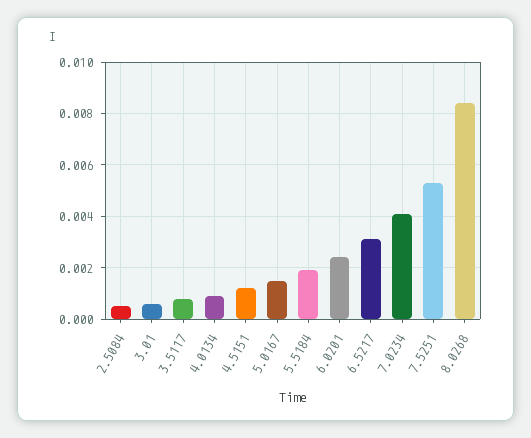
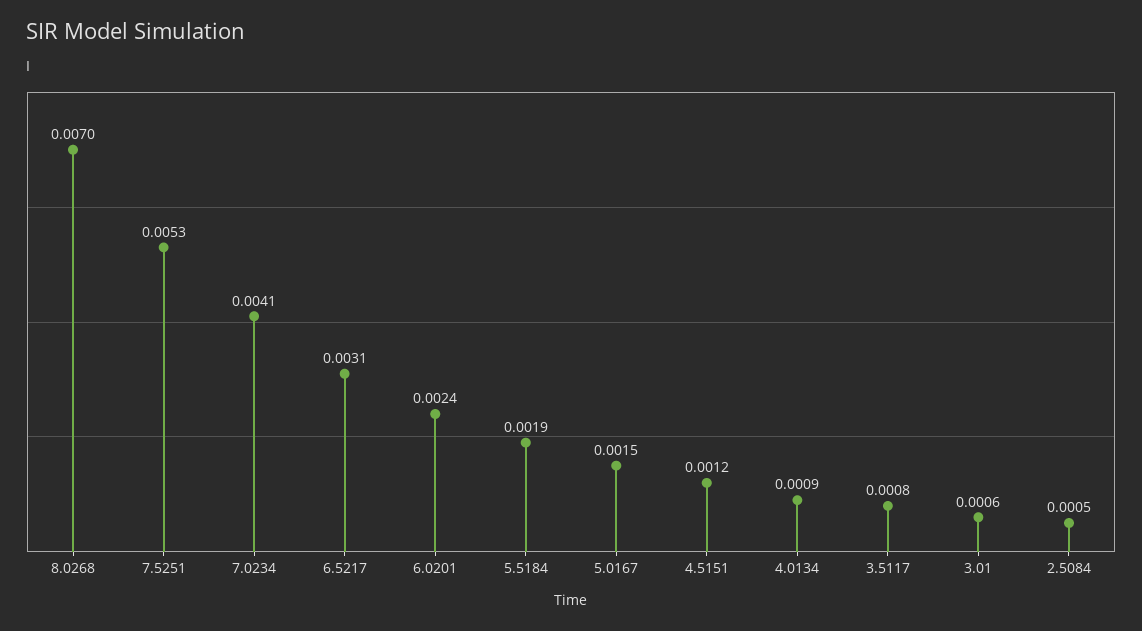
  {
    "2.5084": 0.0005,
    "3.01": 0.0006,
    "3.5117": 0.0008,
    "4.0134": 0.0009,
    "4.5151": 0.0012,
    "5.0167": 0.0015,
    "5.5184": 0.0019,
    "6.0201": 0.0024,
    "6.5217": 0.0031,
    "7.0234": 0.0041,
    "7.5251": 0.0053,
-   "8.0268": 0.0085
+   "8.0268": 0.007
  }

